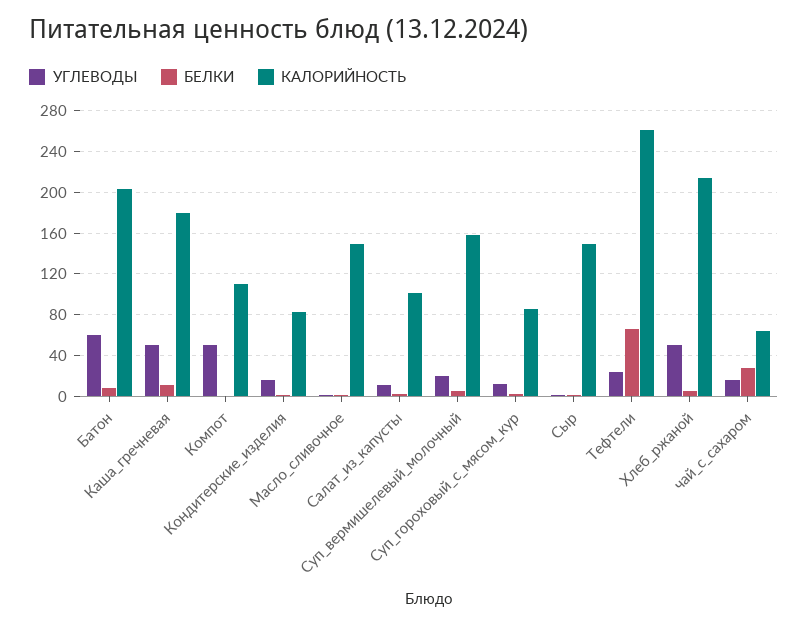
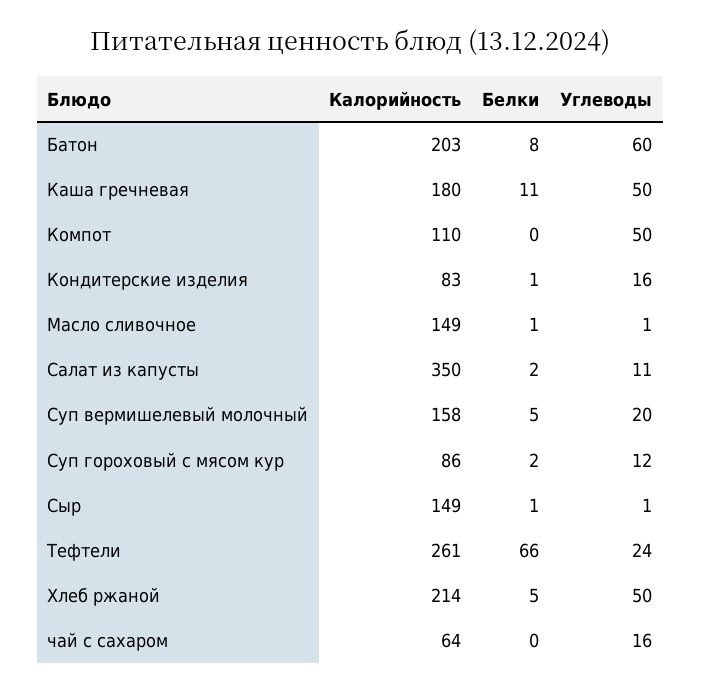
  {
    "УГЛЕВОДЫ": {
      "Батон": 60,
      "Каша_гречневая": 50,
      "Компот": 50,
      "Кондитерские_изделия": 16,
      "Масло_сливочное": 1,
      "Салат_из_капусты": 11,
      "Суп_вермишелевый_молочный": 20,
      "Суп_гороховый_с_мясом_кур": 12,
      "Сыр": 1,
      "Тефтели": 24,
      "Хлеб_ржаной": 50,
      "чай_с_сахаром": 16
    },
    "БЕЛКИ": {
      "Батон": 8,
      "Каша_гречневая": 11,
      "Компот": 0,
      "Кондитерские_изделия": 1,
      "Масло_сливочное": 1,
      "Салат_из_капусты": 2,
      "Суп_вермишелевый_молочный": 5,
      "Суп_гороховый_с_мясом_кур": 2,
      "Сыр": 1,
      "Тефтели": 66,
      "Хлеб_ржаной": 5,
-     "чай_с_сахаром": 30
+     "чай_с_сахаром": 0
    },
    "КАЛОРИЙНОСТЬ": {
      "Батон": 203,
      "Каша_гречневая": 180,
      "Компот": 110,
      "Кондитерские_изделия": 83,
      "Масло_сливочное": 149,
-     "Салат_из_капусты": 100,
+     "Салат_из_капусты": 350,
      "Суп_вермишелевый_молочный": 158,
      "Суп_гороховый_с_мясом_кур": 86,
      "Сыр": 149,
      "Тефтели": 261,
      "Хлеб_ржаной": 214,
      "чай_с_сахаром": 64
    }
  }

